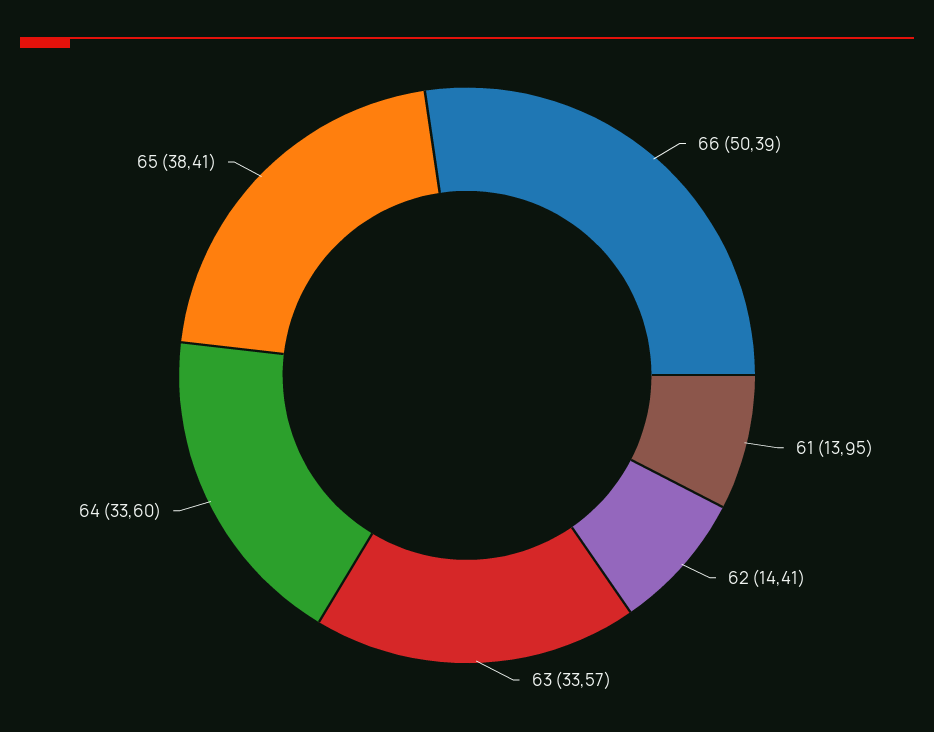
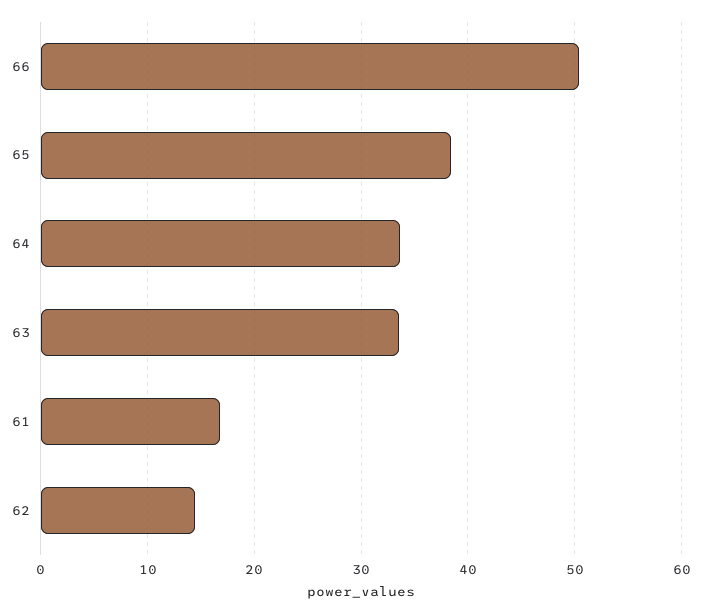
  {
    "66": 50.39,
-   "61": 13.95,
+   "61": 17,
    "62": 14.41,
    "63": 33.57,
    "64": 33.6,
    "65": 38.41
  }

